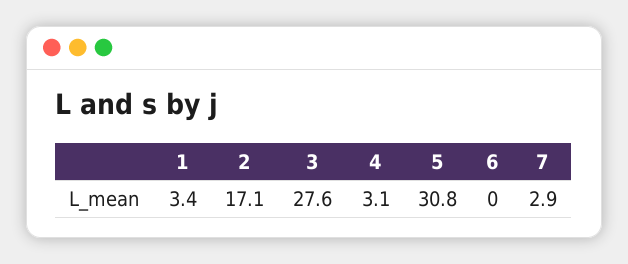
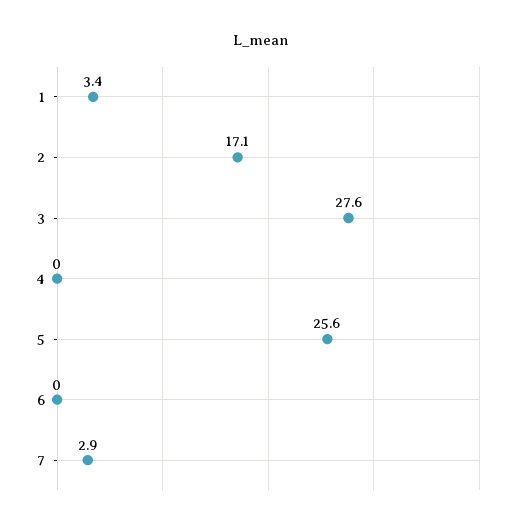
  {
    "1": 3.4,
    "2": 17.1,
    "3": 27.6,
-   "4": 3.1,
+   "4": 0,
-   "5": 30.8,
+   "5": 25.6,
    "6": 0,
    "7": 2.9
  }

